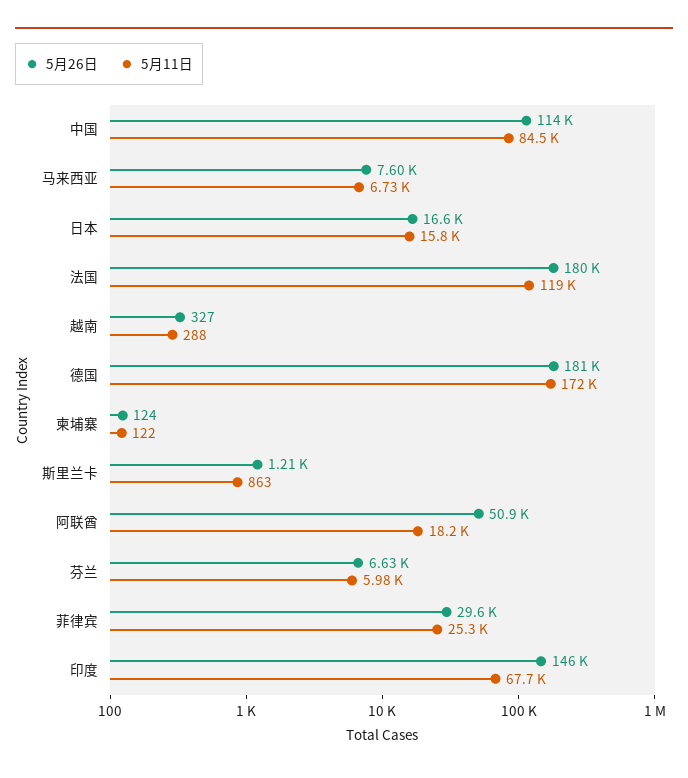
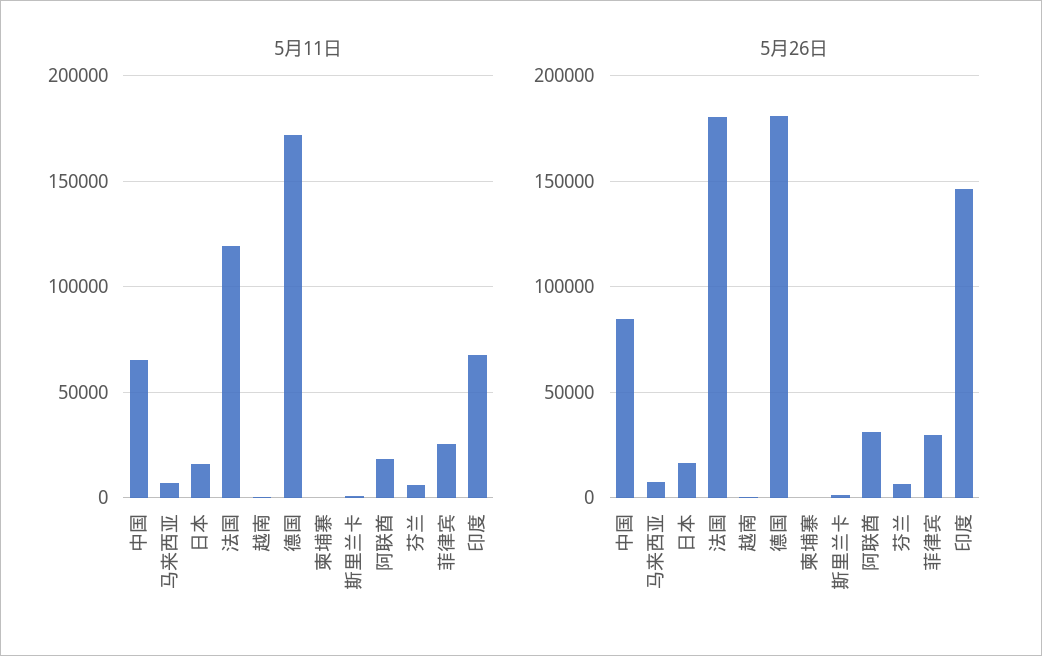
  {
    "5月26日": {
-     "中国": 114000,
+     "中国": 85000,
      "马来西亚": 7600,
      "日本": 16600,
      "法国": 180000,
      "越南": 327,
      "德国": 181000,
      "柬埔寨": 124,
      "斯里兰卡": 1210,
-     "阿联酋": 50900,
+     "阿联酋": 30000,
      "芬兰": 6630,
      "菲律宾": 29600,
      "印度": 146000
    },
    "5月11日": {
-     "中国": 84500,
+     "中国": 65000,
      "马来西亚": 6730,
      "日本": 15800,
      "法国": 119000,
      "越南": 288,
      "德国": 172000,
      "柬埔寨": 122,
      "斯里兰卡": 863,
      "阿联酋": 18200,
      "芬兰": 5980,
      "菲律宾": 25300,
      "印度": 67700
    }
  }

